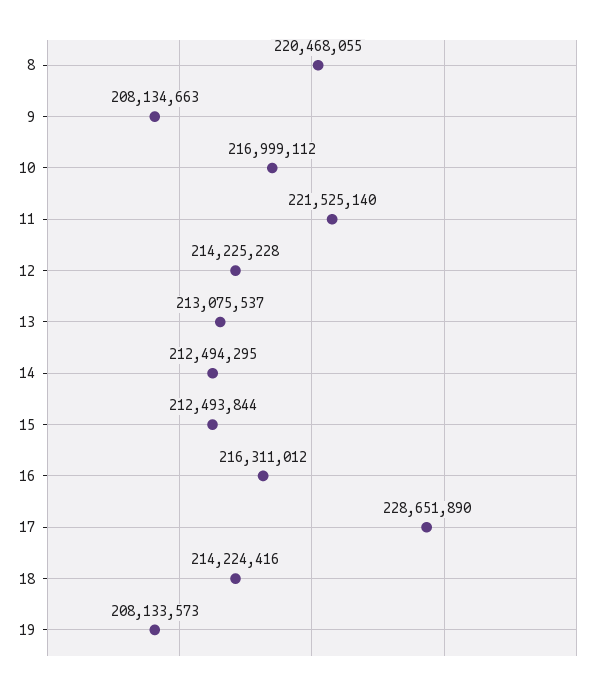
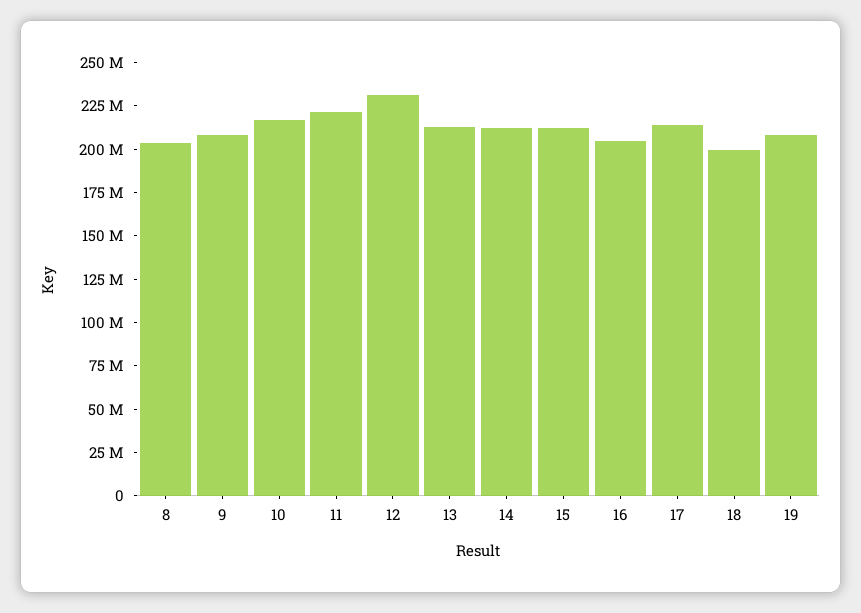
  {
-   "8": 220468055,
+   "8": 205000000,
    "9": 208134663,
    "10": 216999112,
    "11": 221525140,
-   "12": 214225228,
+   "12": 230000000,
    "13": 213075537,
    "14": 212494295,
    "15": 212493844,
-   "16": 216311012,
+   "16": 205000000,
-   "17": 228651890,
+   "17": 215000000,
-   "18": 214224416,
+   "18": 200000000,
    "19": 208133573
  }

